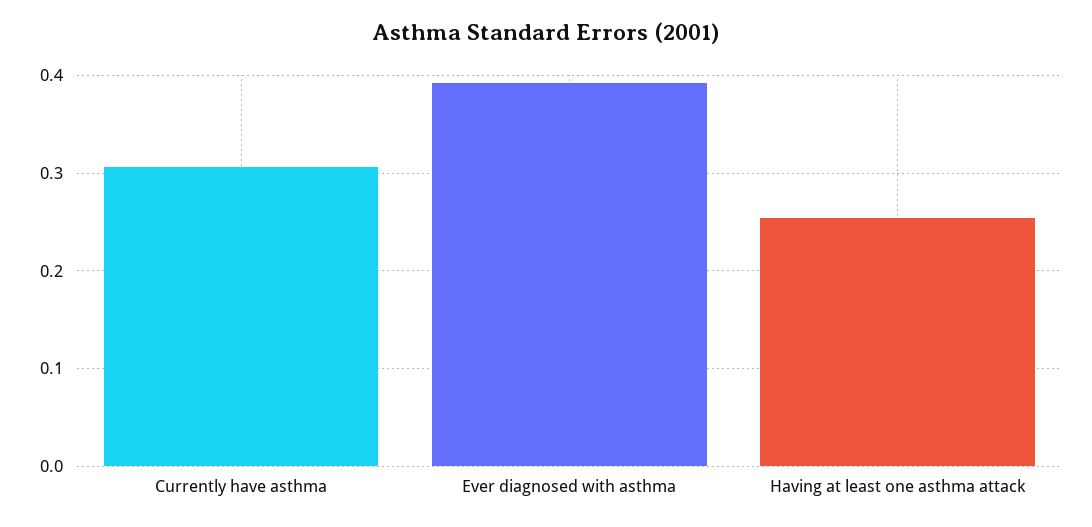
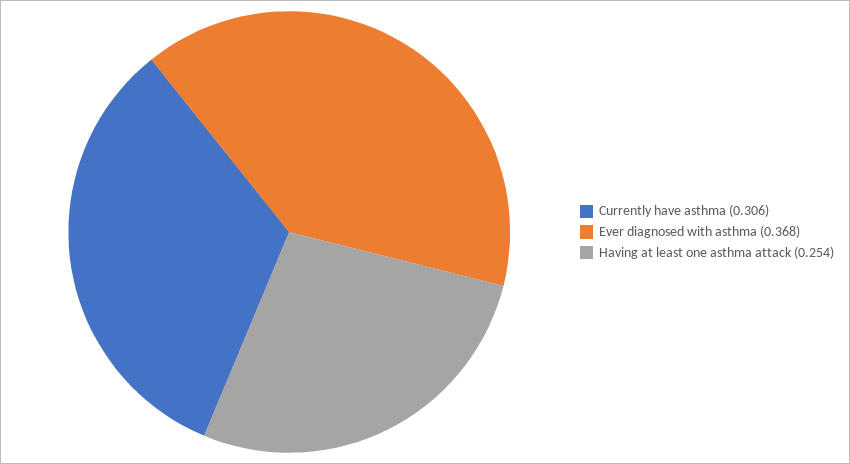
  {
    "Currently have asthma": 0.306,
-   "Ever diagnosed with asthma": 0.39,
+   "Ever diagnosed with asthma": 0.368,
    "Having at least one asthma attack": 0.254
  }

